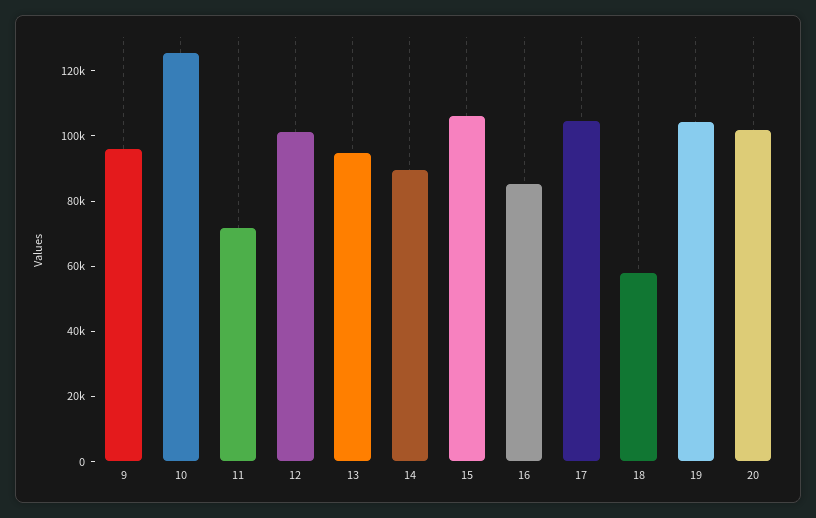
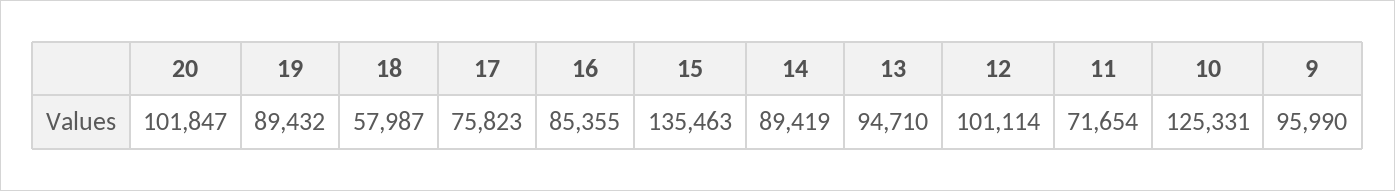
  {
    "9": 95990,
    "10": 125331,
    "11": 71654,
    "12": 101114,
    "13": 94710,
    "14": 89419,
-   "15": 105000,
+   "15": 135463,
    "16": 85355,
-   "17": 105000,
+   "17": 75823,
    "18": 57987,
-   "19": 105000,
+   "19": 89432,
    "20": 101847
  }

